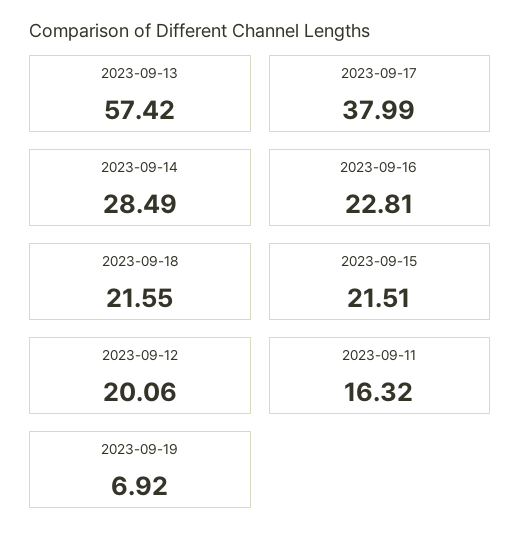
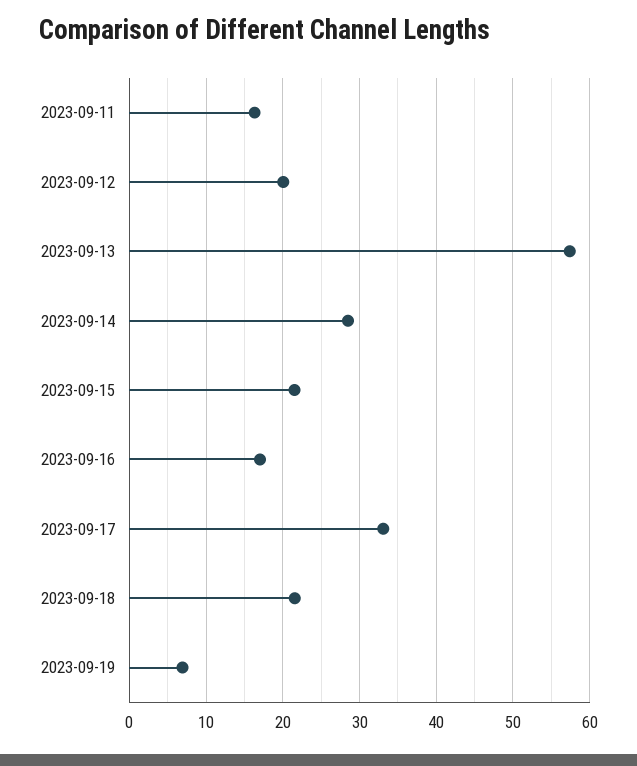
  {
    "2023-09-13": 57.42,
-   "2023-09-17": 37.99,
+   "2023-09-17": 33,
    "2023-09-14": 28.49,
-   "2023-09-16": 22.81,
+   "2023-09-16": 17,
    "2023-09-18": 21.55,
    "2023-09-15": 21.51,
    "2023-09-12": 20.06,
    "2023-09-11": 16.32,
    "2023-09-19": 6.92
  }

